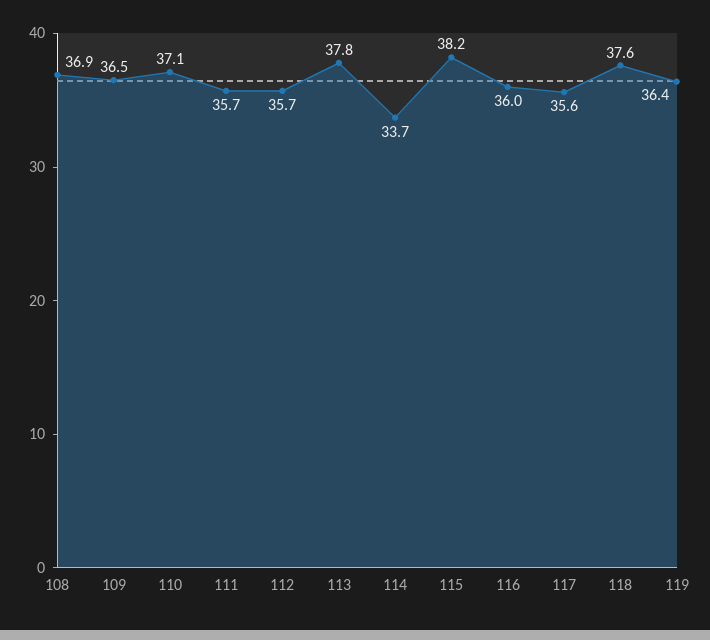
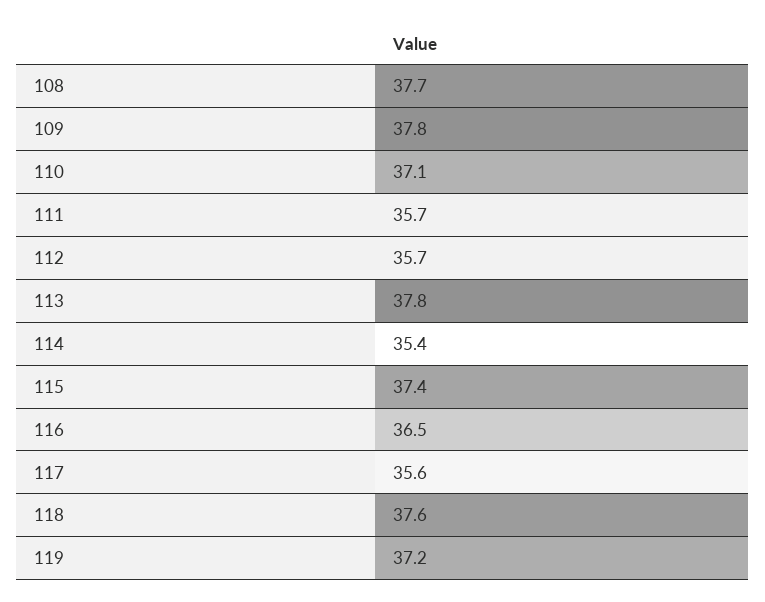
  {
-   "108": 36.9,
+   "108": 37.7,
-   "109": 36.5,
+   "109": 37.8,
    "110": 37.1,
    "111": 35.7,
    "112": 35.7,
    "113": 37.8,
-   "114": 33.7,
+   "114": 35.4,
-   "115": 38.2,
+   "115": 37.4,
-   "116": 36,
+   "116": 36.5,
    "117": 35.6,
    "118": 37.6,
-   "119": 36.4
+   "119": 37.2
  }

